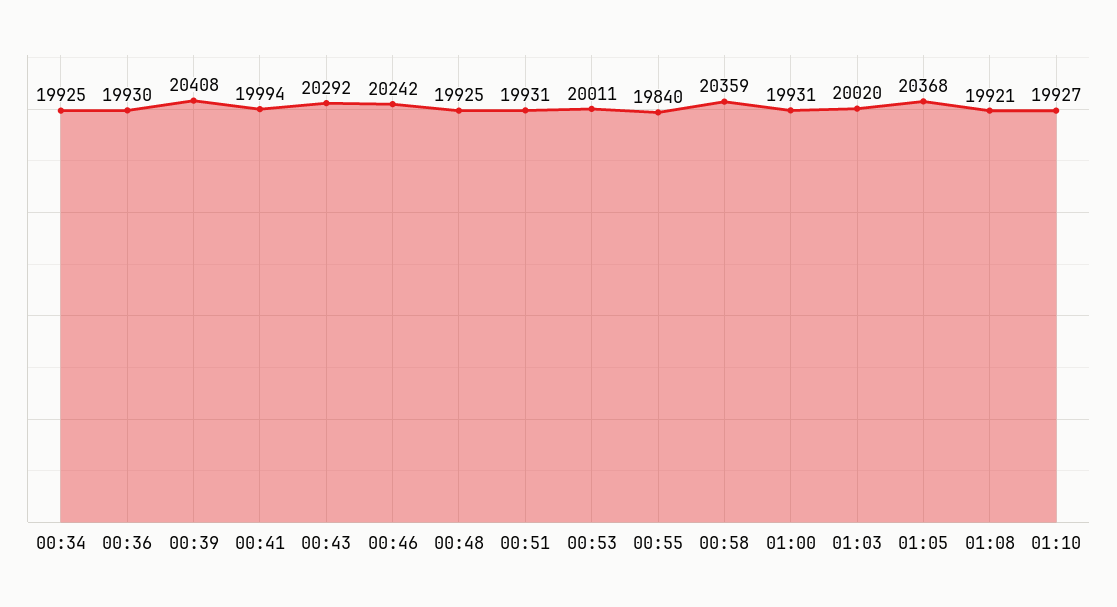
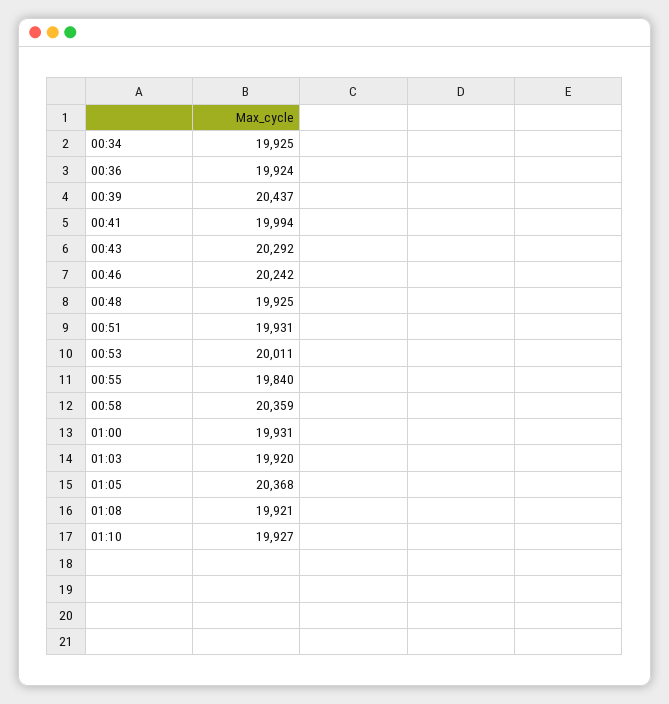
  {
    "00:34": 19925,
-   "00:36": 19930,
+   "00:36": 19924,
-   "00:39": 20408,
+   "00:39": 20437,
    "00:41": 19994,
    "00:43": 20292,
    "00:46": 20242,
    "00:48": 19925,
    "00:51": 19931,
    "00:53": 20011,
    "00:55": 19840,
    "00:58": 20359,
    "01:00": 19931,
-   "01:03": 20020,
+   "01:03": 19920,
    "01:05": 20368,
    "01:08": 19921,
    "01:10": 19927
  }

